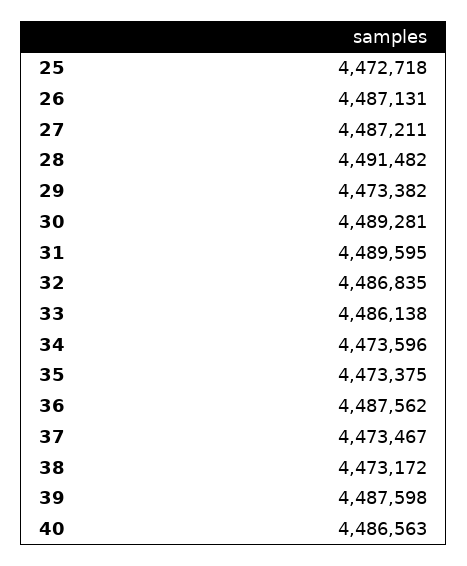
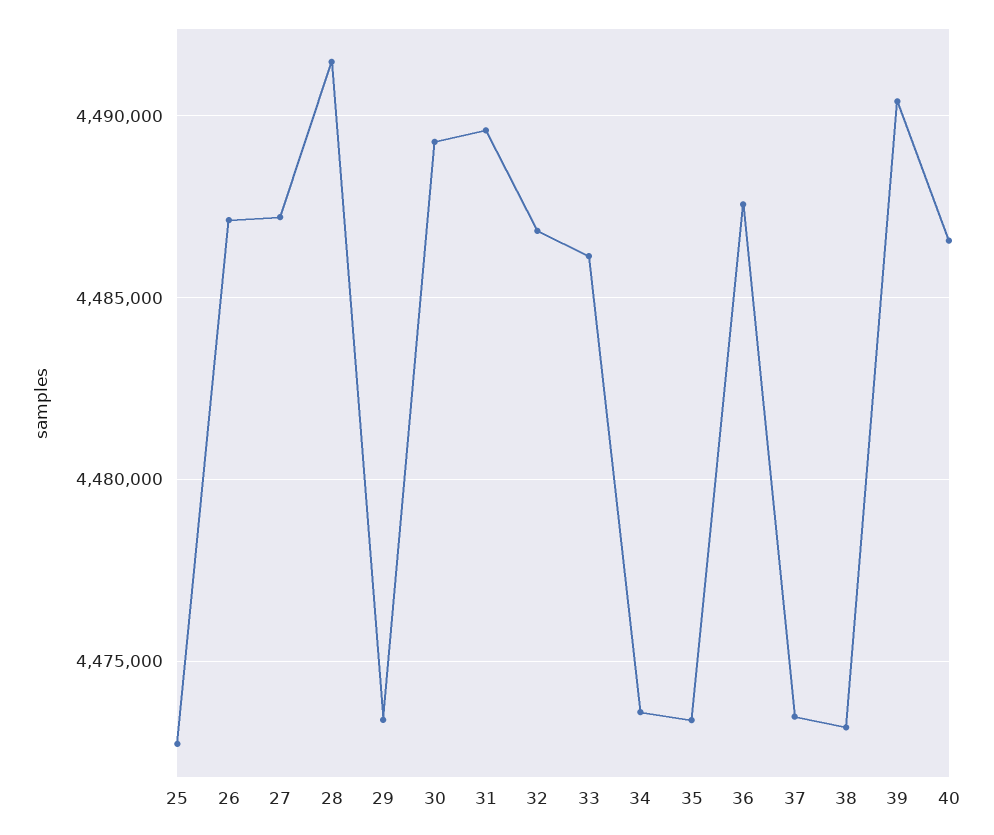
  {
    "25": 4472718,
    "26": 4487131,
    "27": 4487211,
    "28": 4491482,
    "29": 4473382,
    "30": 4489281,
    "31": 4489595,
    "32": 4486835,
    "33": 4486138,
    "34": 4473596,
    "35": 4473375,
    "36": 4487562,
    "37": 4473467,
    "38": 4473172,
-   "39": 4487598,
+   "39": 4490500,
    "40": 4486563
  }

